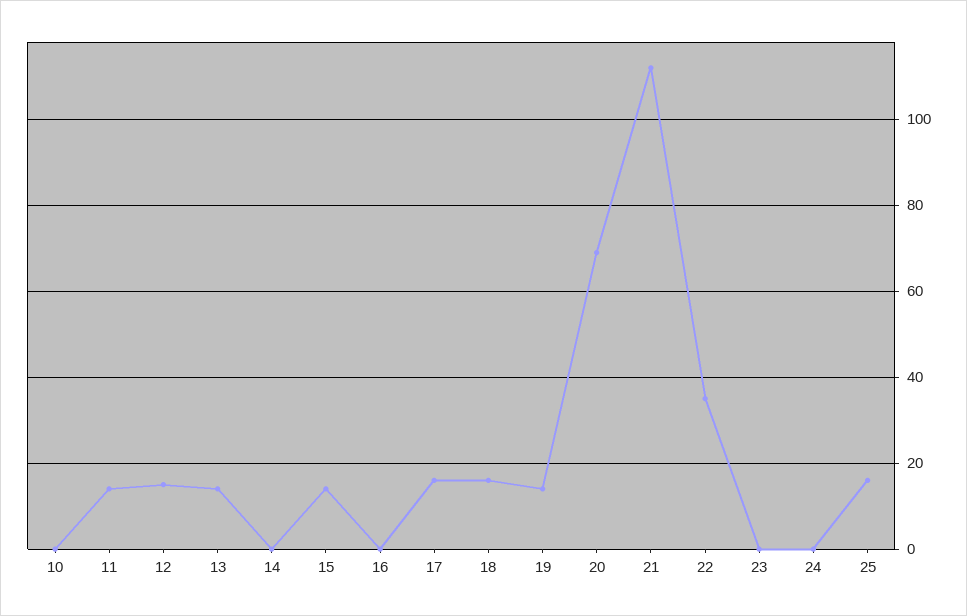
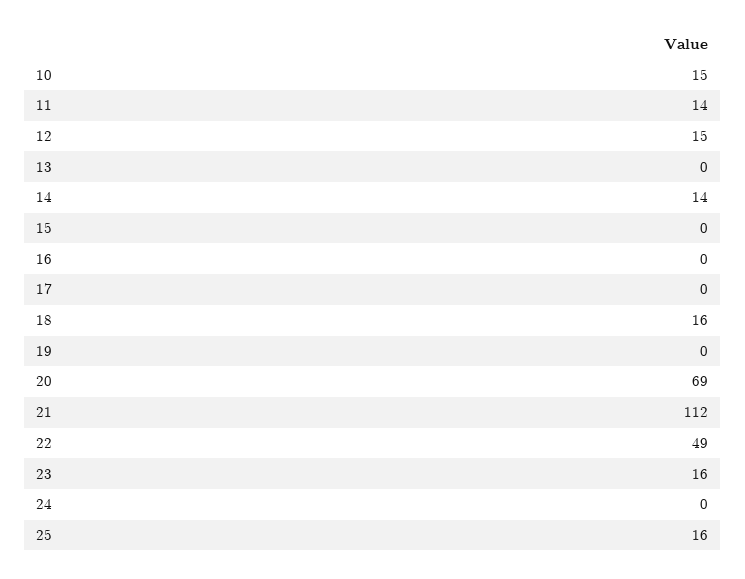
  {
-   "10": 0,
+   "10": 15,
    "11": 14,
    "12": 15,
-   "13": 15,
+   "13": 0,
-   "14": 0,
+   "14": 14,
-   "15": 15,
+   "15": 0,
    "16": 0,
-   "17": 15,
+   "17": 0,
    "18": 16,
-   "19": 15,
+   "19": 0,
    "20": 69,
    "21": 112,
-   "22": 35,
+   "22": 49,
-   "23": 0,
+   "23": 16,
    "24": 0,
    "25": 16
  }

